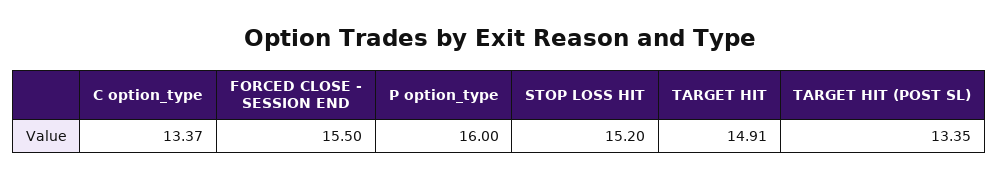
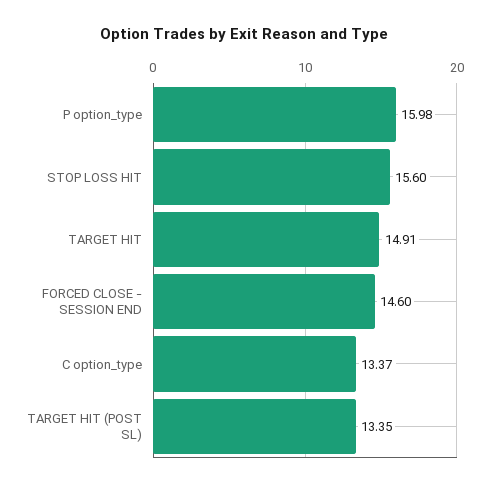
  {
    "C option_type": 13.37,
-   "FORCED CLOSE - SESSION END": 15.5,
+   "FORCED CLOSE - SESSION END": 14.6,
-   "P option_type": 16,
+   "P option_type": 15.98,
-   "STOP LOSS HIT": 15.2,
+   "STOP LOSS HIT": 15.6,
    "TARGET HIT": 14.91,
    "TARGET HIT (POST SL)": 13.35
  }

